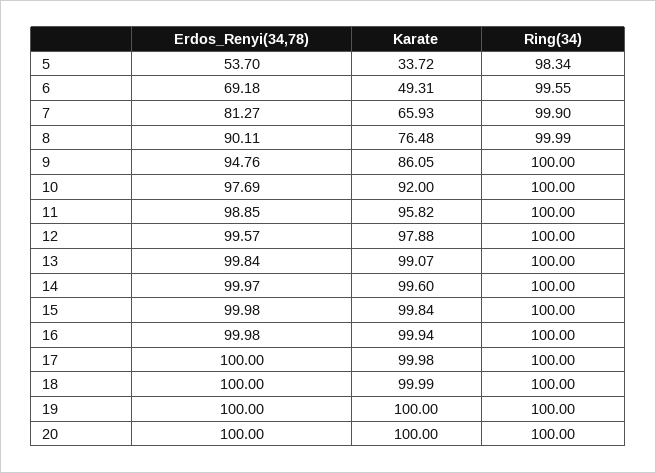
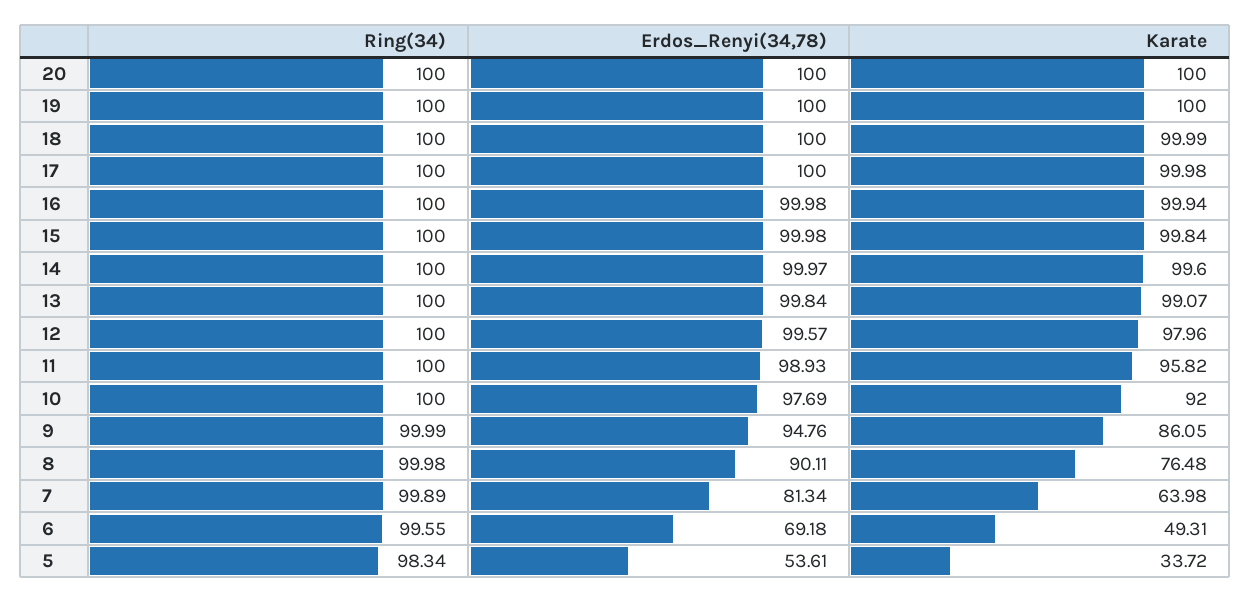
  {
    "Erdos_Renyi(34,78)": {
-     "5": 53.7,
+     "5": 53.61,
      "6": 69.18,
-     "7": 81.27,
+     "7": 81.34,
      "8": 90.11,
      "9": 94.76,
      "10": 97.69,
-     "11": 98.85,
+     "11": 98.93,
      "12": 99.57,
      "13": 99.84,
      "14": 99.97,
      "15": 99.98,
      "16": 99.98,
      "17": 100,
      "18": 100,
      "19": 100,
      "20": 100
    },
    "Karate": {
      "5": 33.72,
      "6": 49.31,
-     "7": 65.93,
+     "7": 63.98,
      "8": 76.48,
      "9": 86.05,
      "10": 92,
      "11": 95.82,
-     "12": 97.88,
+     "12": 97.96,
      "13": 99.07,
      "14": 99.6,
      "15": 99.84,
      "16": 99.94,
      "17": 99.98,
      "18": 99.99,
      "19": 100,
      "20": 100
    },
    "Ring(34)": {
      "5": 98.34,
      "6": 99.55,
-     "7": 99.9,
+     "7": 99.89,
-     "8": 99.99,
+     "8": 99.98,
-     "9": 100,
+     "9": 99.99,
      "10": 100,
      "11": 100,
      "12": 100,
      "13": 100,
      "14": 100,
      "15": 100,
      "16": 100,
      "17": 100,
      "18": 100,
      "19": 100,
      "20": 100
    }
  }

